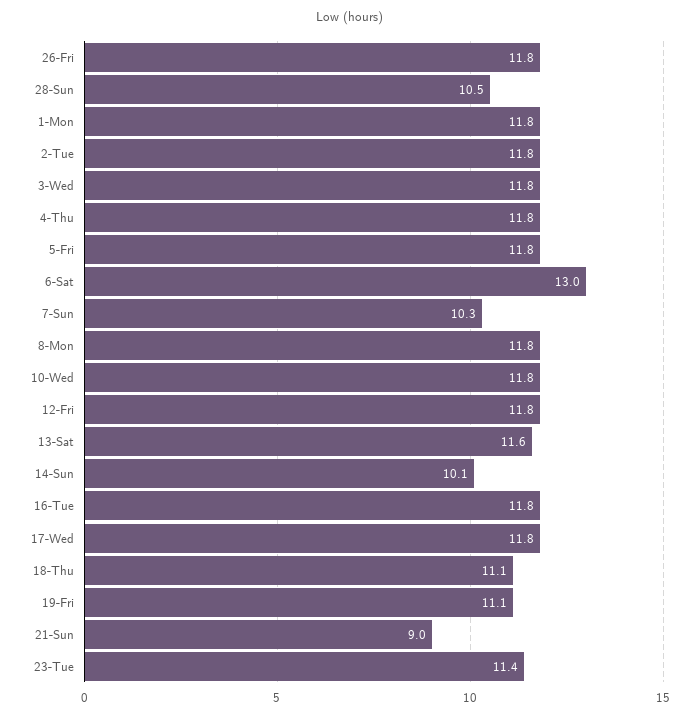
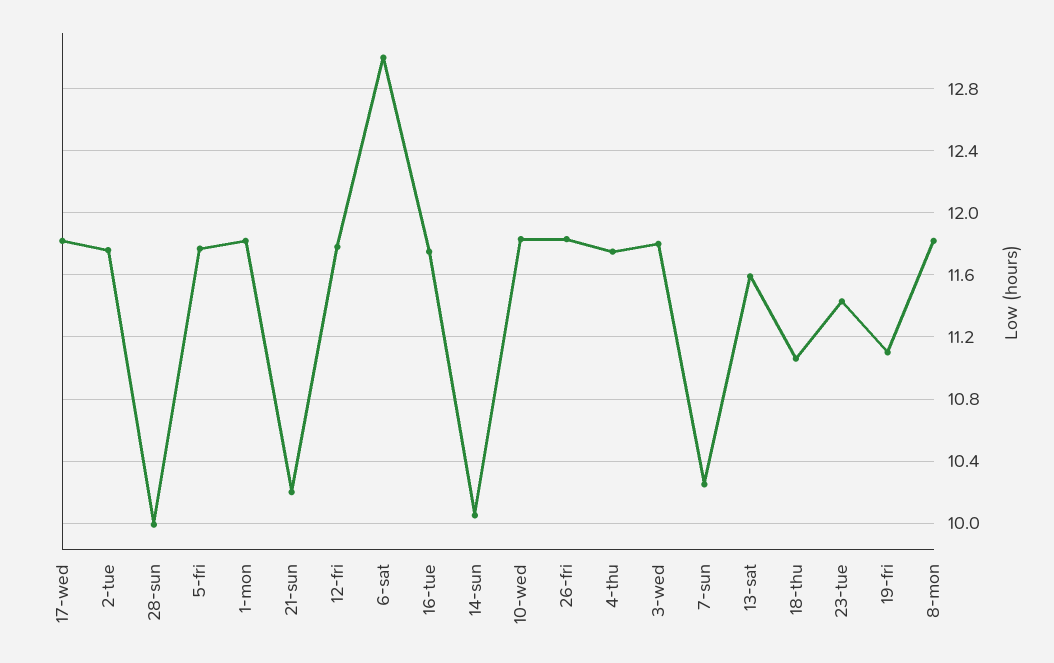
  {
    "26-Fri": 11.8,
-   "28-Sun": 10.5,
+   "28-Sun": 10,
    "1-Mon": 11.8,
    "2-Tue": 11.8,
    "3-Wed": 11.8,
    "4-Thu": 11.8,
    "5-Fri": 11.8,
    "6-Sat": 13,
    "7-Sun": 10.3,
    "8-Mon": 11.8,
    "10-Wed": 11.8,
    "12-Fri": 11.8,
    "13-Sat": 11.6,
    "14-Sun": 10.1,
    "16-Tue": 11.8,
    "17-Wed": 11.8,
    "18-Thu": 11.1,
    "19-Fri": 11.1,
-   "21-Sun": 9,
+   "21-Sun": 10.2,
    "23-Tue": 11.4
  }

